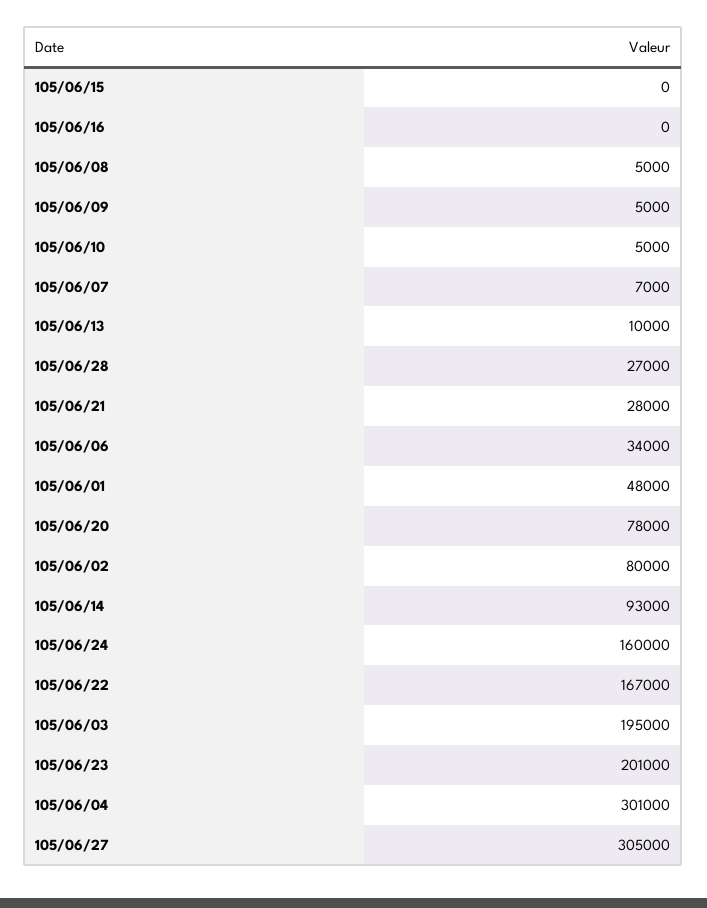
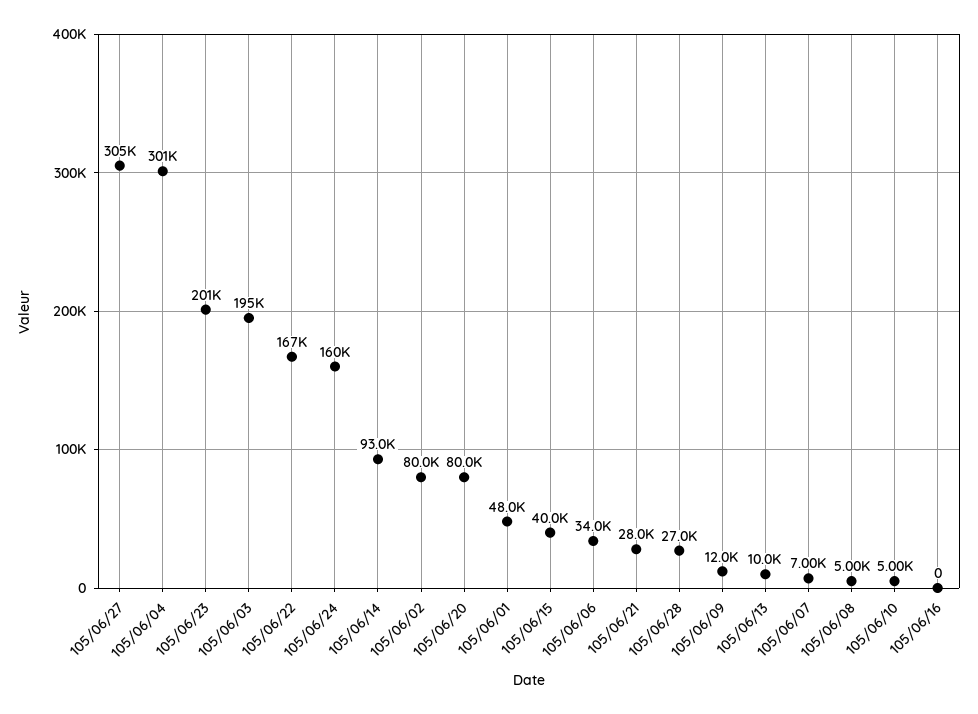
  {
-   "105/06/15": 0,
+   "105/06/15": 40000,
    "105/06/16": 0,
    "105/06/08": 5000,
-   "105/06/09": 5000,
+   "105/06/09": 12000,
    "105/06/10": 5000,
    "105/06/07": 7000,
    "105/06/13": 10000,
    "105/06/28": 27000,
    "105/06/21": 28000,
    "105/06/06": 34000,
    "105/06/01": 48000,
-   "105/06/20": 78000,
+   "105/06/20": 80000,
    "105/06/02": 80000,
    "105/06/14": 93000,
    "105/06/24": 160000,
    "105/06/22": 167000,
    "105/06/03": 195000,
    "105/06/23": 201000,
    "105/06/04": 301000,
    "105/06/27": 305000
  }

